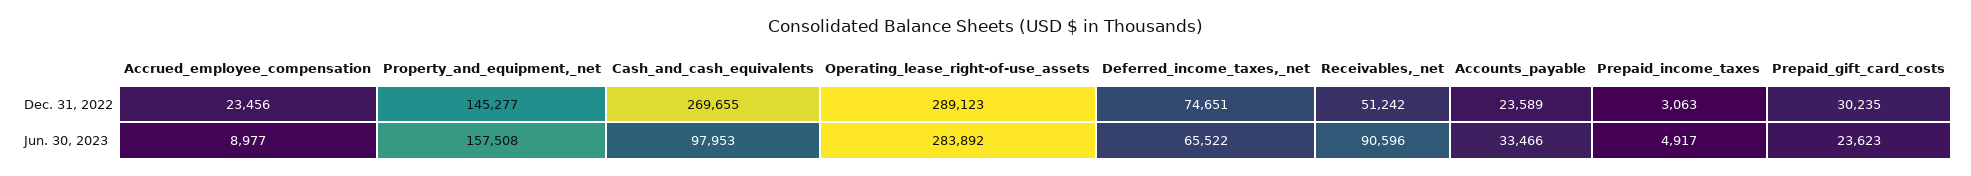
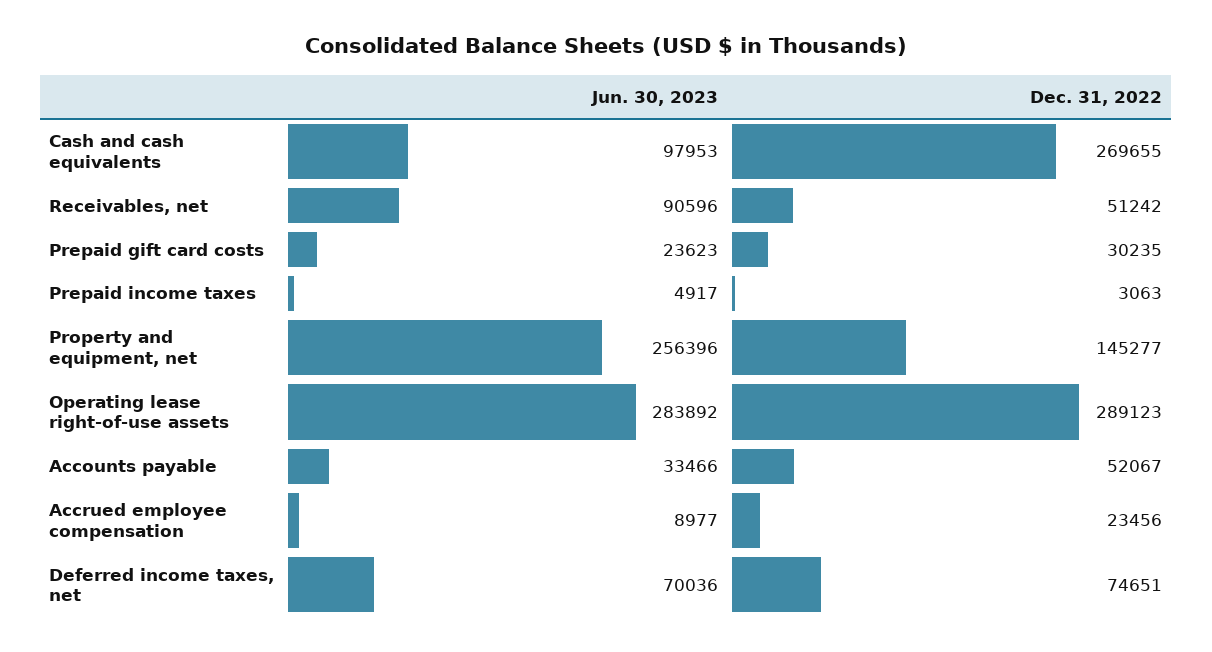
  {
    "Accrued_employee_compensation": {
      "Dec. 31, 2022": 23456,
      "Jun. 30, 2023": 8977
    },
    "Property_and_equipment,_net": {
      "Dec. 31, 2022": 145277,
-     "Jun. 30, 2023": 157508
+     "Jun. 30, 2023": 256396
    },
    "Cash_and_cash_equivalents": {
      "Dec. 31, 2022": 269655,
      "Jun. 30, 2023": 97953
    },
    "Operating_lease_right-of-use_assets": {
      "Dec. 31, 2022": 289123,
      "Jun. 30, 2023": 283892
    },
    "Deferred_income_taxes,_net": {
      "Dec. 31, 2022": 74651,
-     "Jun. 30, 2023": 65522
+     "Jun. 30, 2023": 70036
    },
    "Receivables,_net": {
      "Dec. 31, 2022": 51242,
      "Jun. 30, 2023": 90596
    },
    "Accounts_payable": {
-     "Dec. 31, 2022": 23589,
+     "Dec. 31, 2022": 52067,
      "Jun. 30, 2023": 33466
    },
    "Prepaid_income_taxes": {
      "Dec. 31, 2022": 3063,
      "Jun. 30, 2023": 4917
    },
    "Prepaid_gift_card_costs": {
      "Dec. 31, 2022": 30235,
      "Jun. 30, 2023": 23623
    }
  }

